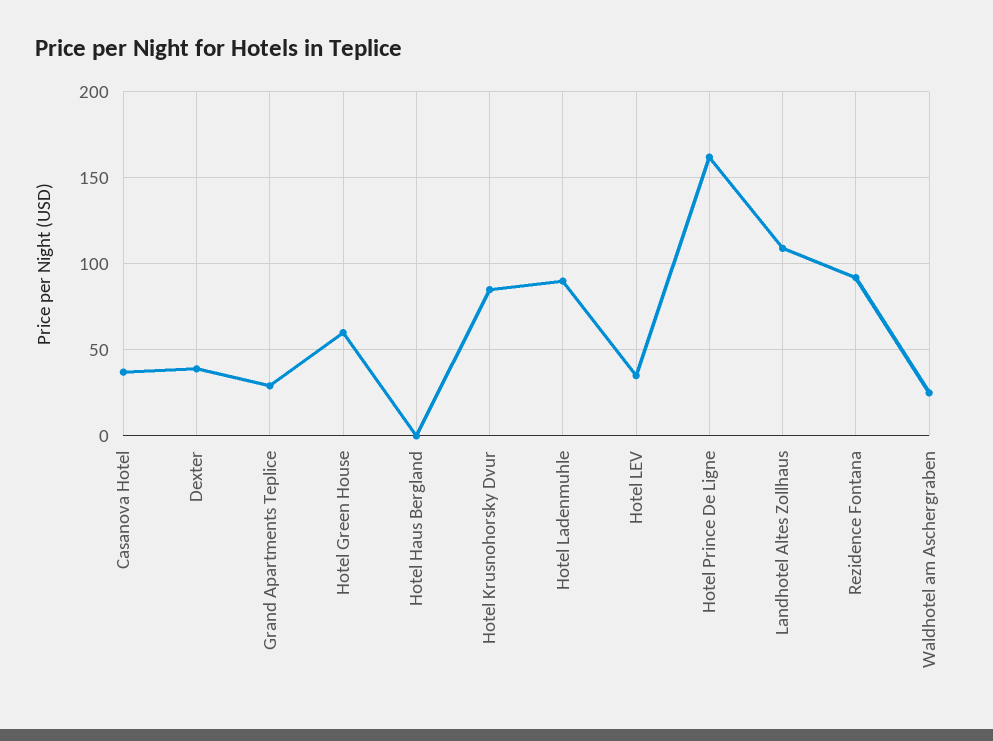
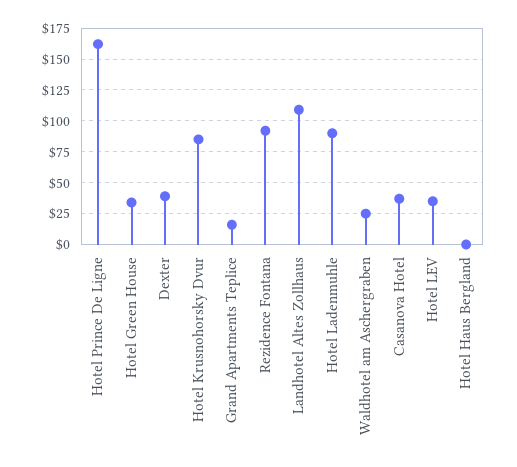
  {
    "Casanova Hotel": 35,
    "Dexter": 40,
-   "Grand Apartments Teplice": 30,
+   "Grand Apartments Teplice": 15,
-   "Hotel Green House": 60,
+   "Hotel Green House": 35,
    "Hotel Haus Bergland": 0,
    "Hotel Krusnohorsky Dvur": 85,
    "Hotel Ladenmuhle": 90,
    "Hotel LEV": 35,
    "Hotel Prince De Ligne": 160,
    "Landhotel Altes Zollhaus": 110,
    "Rezidence Fontana": 90,
    "Waldhotel am Aschergraben": 25
  }

